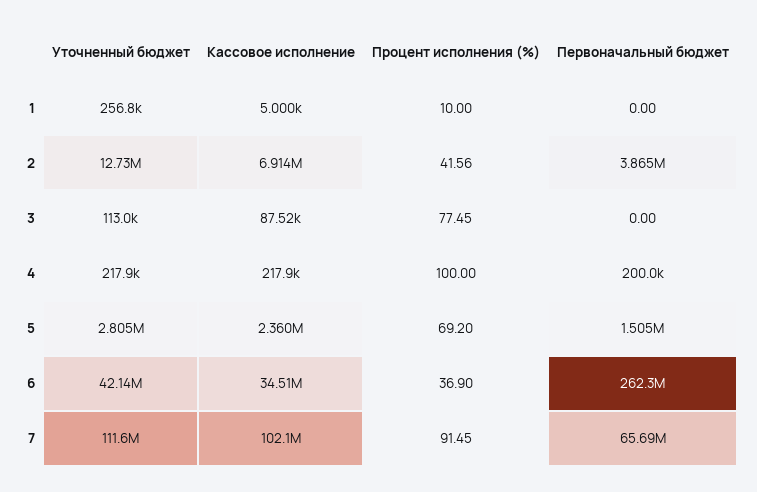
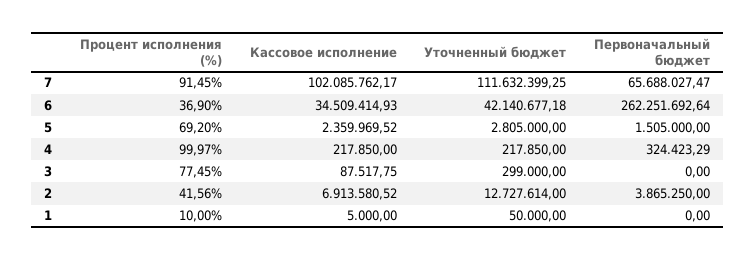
  {
    "Уточненный бюджет": {
-     "1": 256800,
+     "1": 50000,
      "2": 12727614,
-     "3": 113000,
+     "3": 299000,
      "4": 217850,
      "5": 2805000,
      "6": 42140677.18,
      "7": 111632399.25
    },
    "Кассовое исполнение": {
      "1": 5000,
      "2": 6913580.52,
      "3": 87517.75,
      "4": 217850,
      "5": 2359969.52,
      "6": 34509414.93,
      "7": 102085762.17
    },
    "Процент исполнения (%)": {
      "1": 10,
      "2": 41.56,
      "3": 77.45,
-     "4": 100,
+     "4": 99.97,
      "5": 69.2,
      "6": 36.9,
      "7": 91.45
    },
    "Первоначальный бюджет": {
      "1": 0,
      "2": 3865250,
      "3": 0,
-     "4": 200000,
+     "4": 324423.29,
      "5": 1505000,
      "6": 262251692.64,
      "7": 65688027.47
    }
  }

